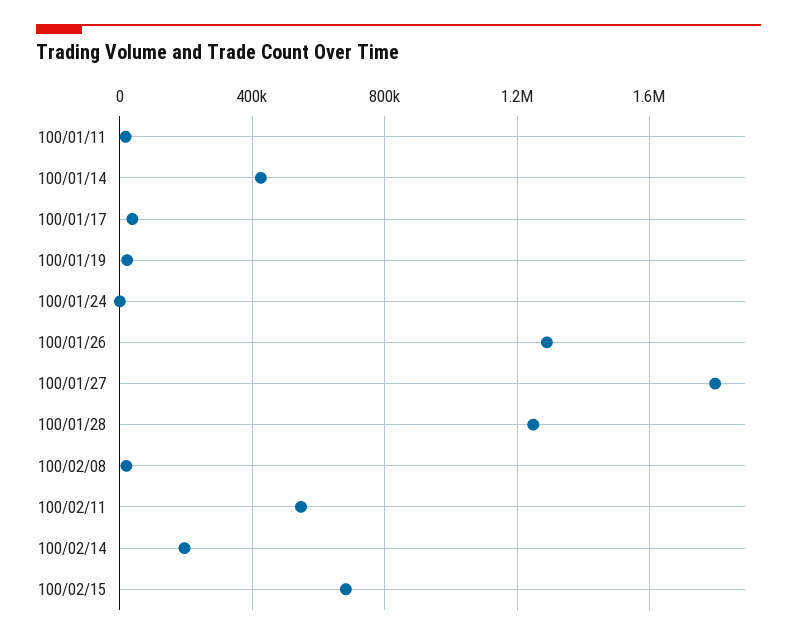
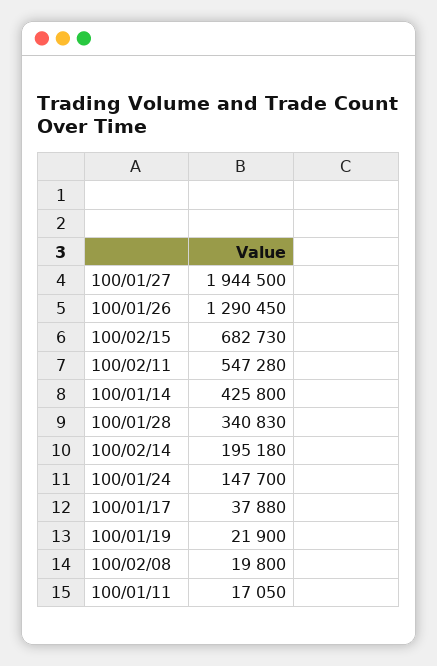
  {
    "100/01/11": 17050,
    "100/01/14": 425800,
    "100/01/17": 37880,
    "100/01/19": 21900,
-   "100/01/24": 0,
+   "100/01/24": 147700,
    "100/01/26": 1290450,
-   "100/01/27": 1800000,
+   "100/01/27": 1944500,
-   "100/01/28": 1250000,
+   "100/01/28": 340830,
    "100/02/08": 19800,
    "100/02/11": 547280,
    "100/02/14": 195180,
    "100/02/15": 682730
  }

